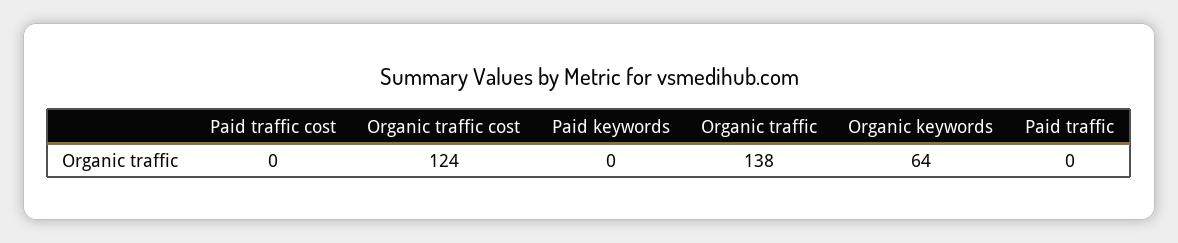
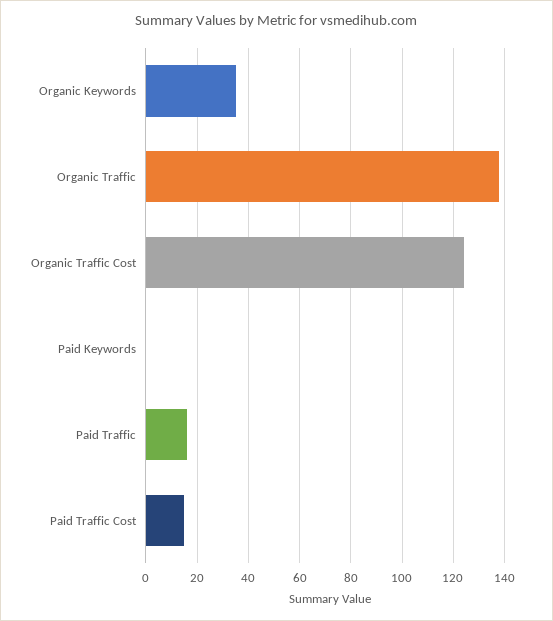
  {
-   "Paid traffic cost": 0,
+   "Paid traffic cost": 15,
    "Organic traffic cost": 124,
    "Paid keywords": 0,
    "Organic traffic": 138,
-   "Organic keywords": 64,
+   "Organic keywords": 35,
-   "Paid traffic": 0
+   "Paid traffic": 15
  }

